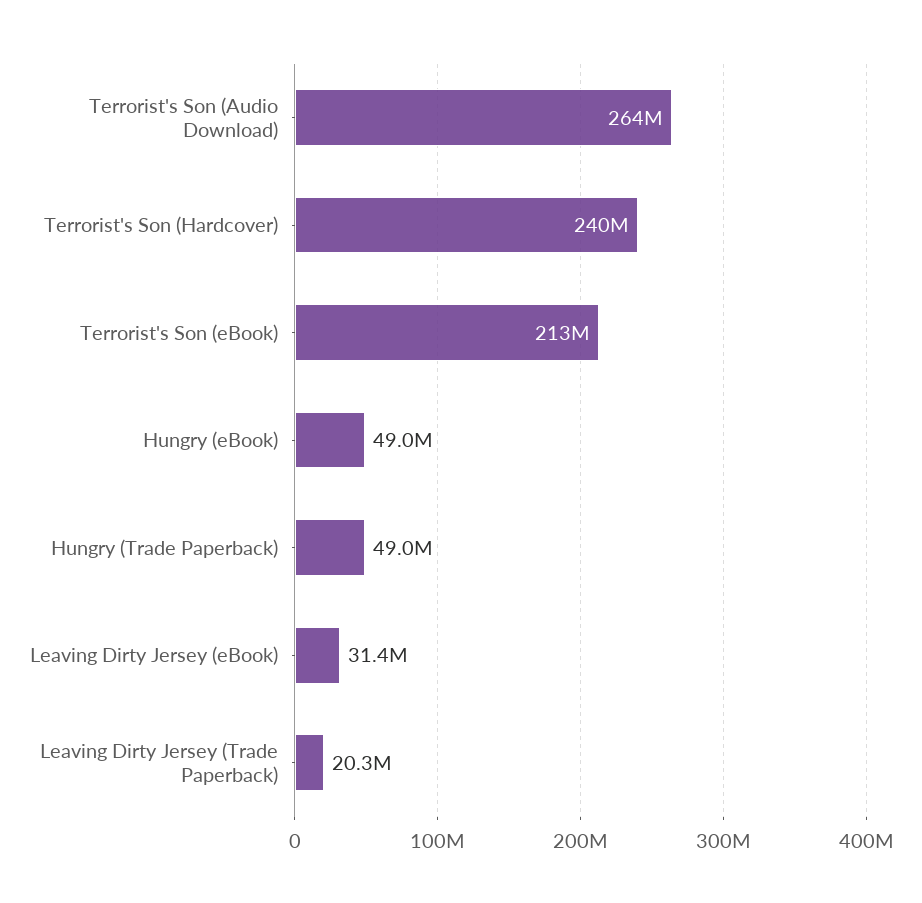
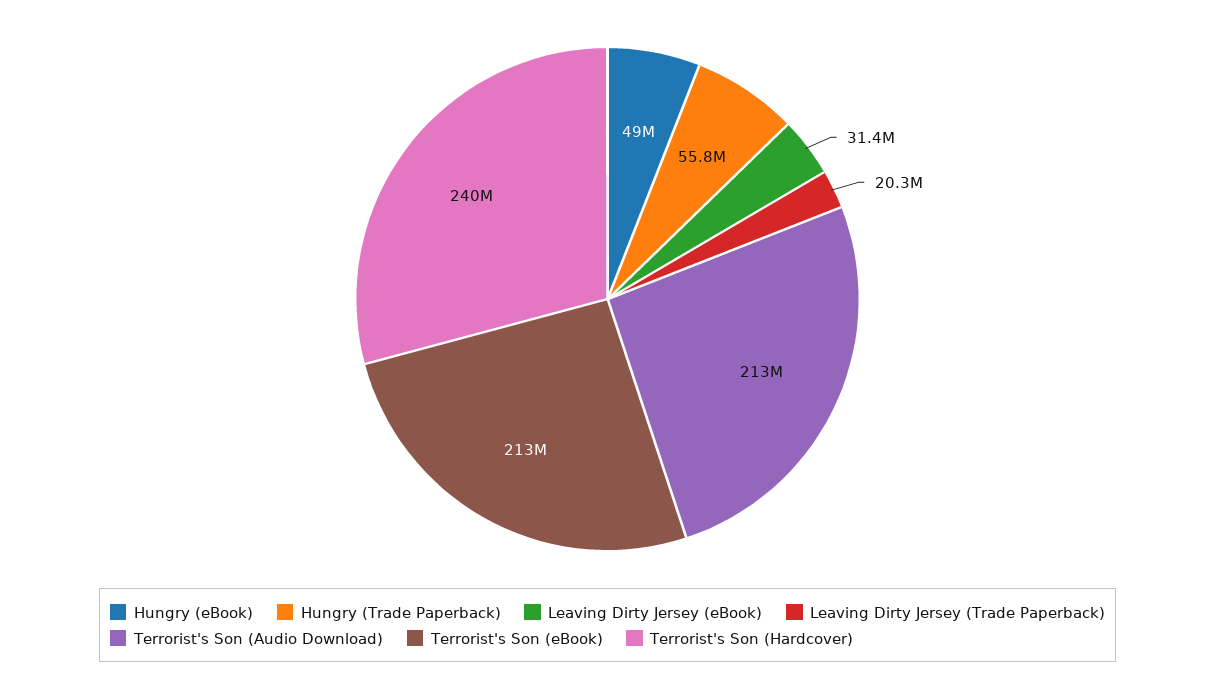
  {
-   "Terrorist's Son (Audio Download)": 264000000,
+   "Terrorist's Son (Audio Download)": 213000000,
    "Terrorist's Son (Hardcover)": 240000000,
    "Terrorist's Son (eBook)": 213000000,
    "Hungry (eBook)": 49000000,
-   "Hungry (Trade Paperback)": 49000000,
+   "Hungry (Trade Paperback)": 55800000,
    "Leaving Dirty Jersey (eBook)": 31400000,
    "Leaving Dirty Jersey (Trade Paperback)": 20300000
  }

